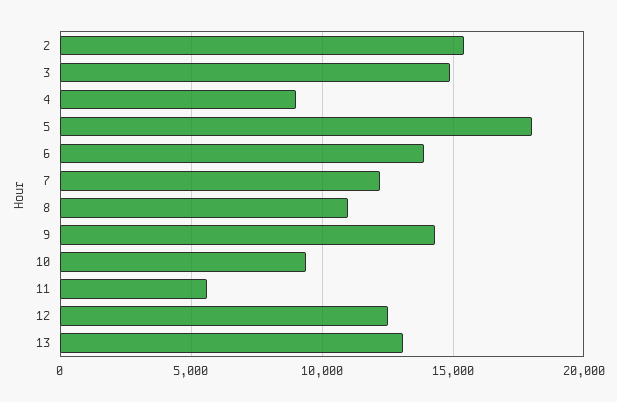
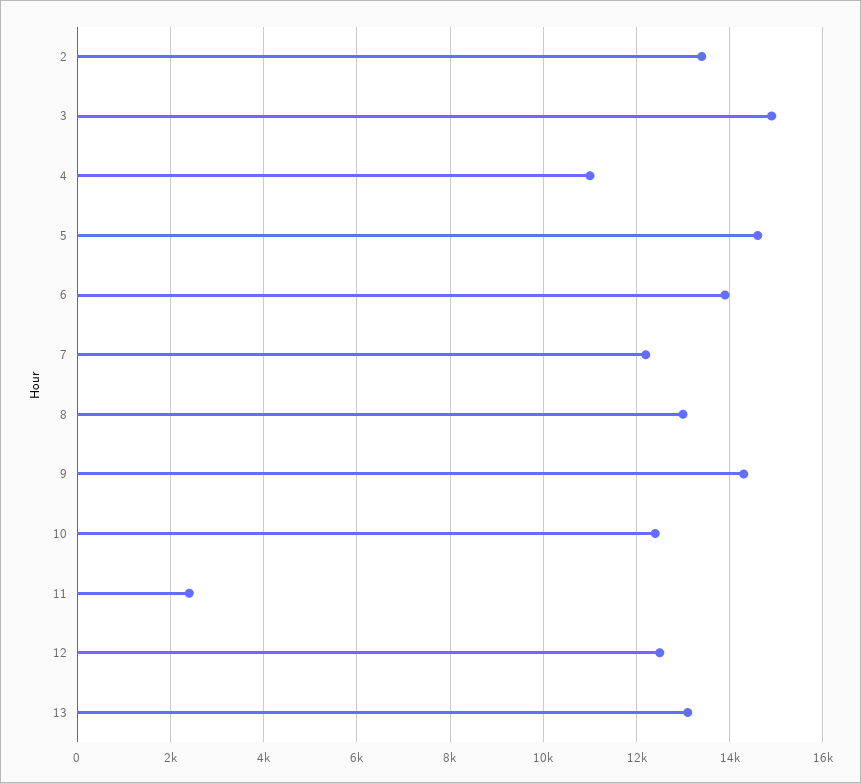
  {
-   "2": 15500,
+   "2": 13400,
    "3": 15000,
-   "4": 9000,
+   "4": 11000,
-   "5": 18000,
+   "5": 14600,
    "6": 14000,
    "7": 12200,
-   "8": 11000,
+   "8": 13000,
    "9": 14400,
-   "10": 9500,
+   "10": 12400,
-   "11": 5500,
+   "11": 2400,
    "12": 12600,
    "13": 13200
  }

